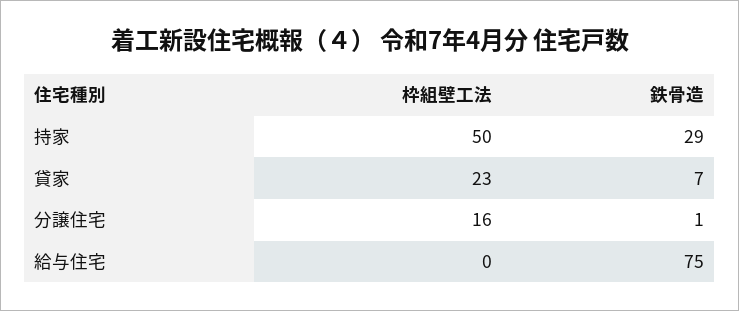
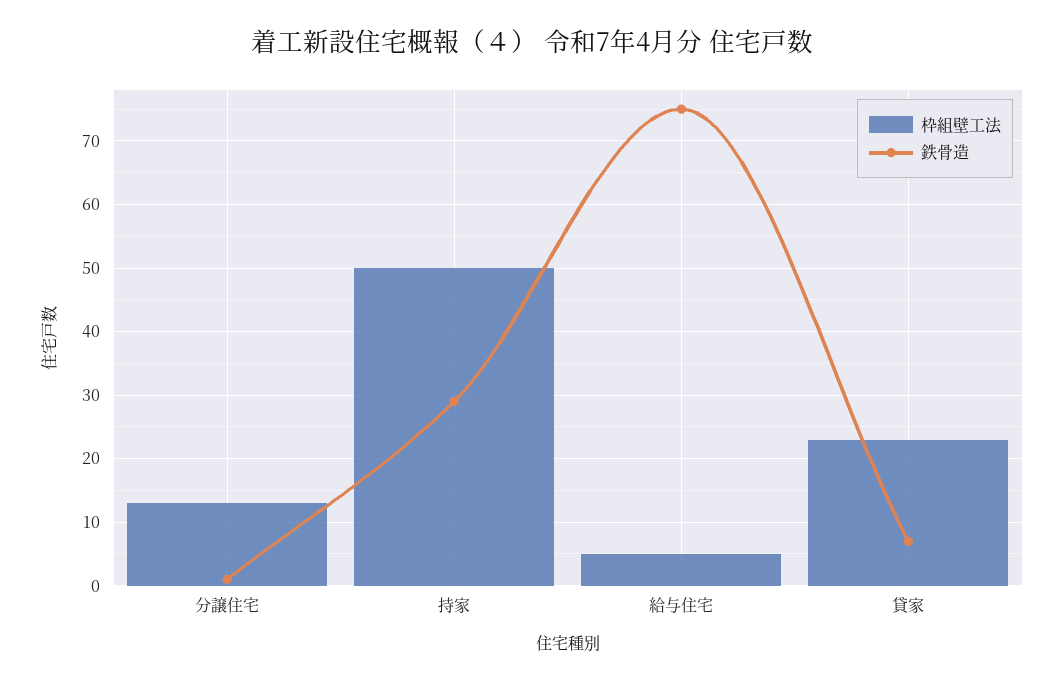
  {
    "枠組壁工法": {
      "持家": 50,
      "貸家": 23,
-     "分譲住宅": 16,
+     "分譲住宅": 13,
-     "給与住宅": 0
+     "給与住宅": 5
    },
    "鉄骨造": {
      "持家": 29,
      "貸家": 7,
      "分譲住宅": 1,
      "給与住宅": 75
    }
  }

